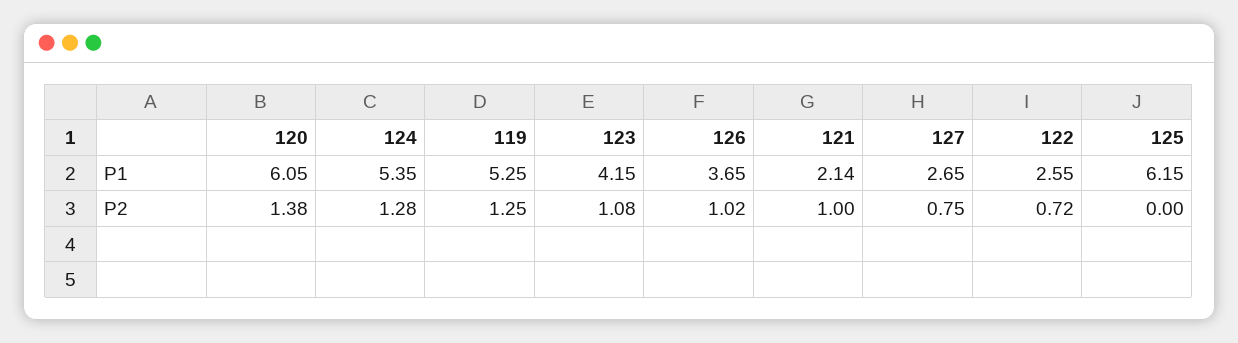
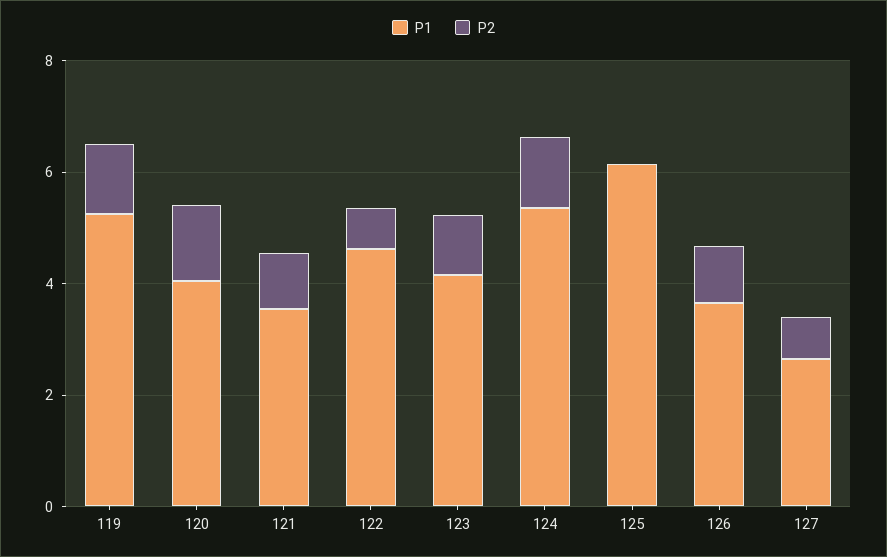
  {
    "P1": {
-     "120": 6.05,
+     "120": 4,
      "124": 5.35,
      "119": 5.25,
      "123": 4.15,
      "126": 3.65,
-     "121": 2.14,
+     "121": 3.5,
      "127": 2.65,
-     "122": 2.55,
+     "122": 4.5,
      "125": 6.15
    },
    "P2": {
      "120": 1.38,
      "124": 1.28,
      "119": 1.25,
      "123": 1.08,
      "126": 1.02,
      "121": 1,
      "127": 0.75,
      "122": 0.72,
      "125": 0
    }
  }

